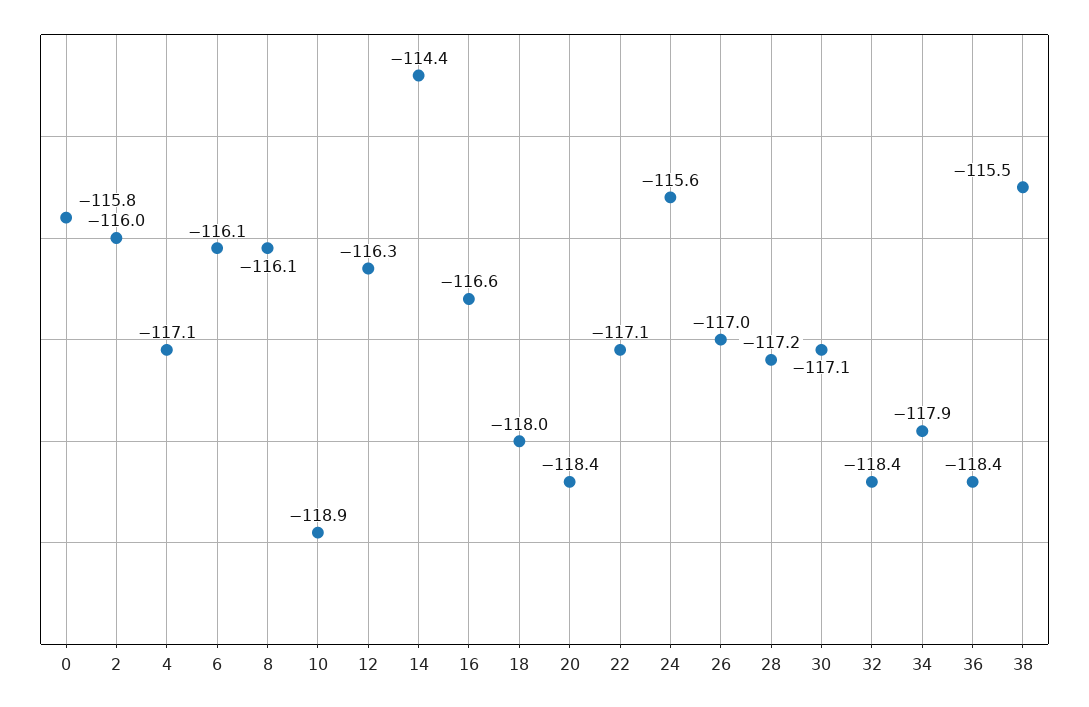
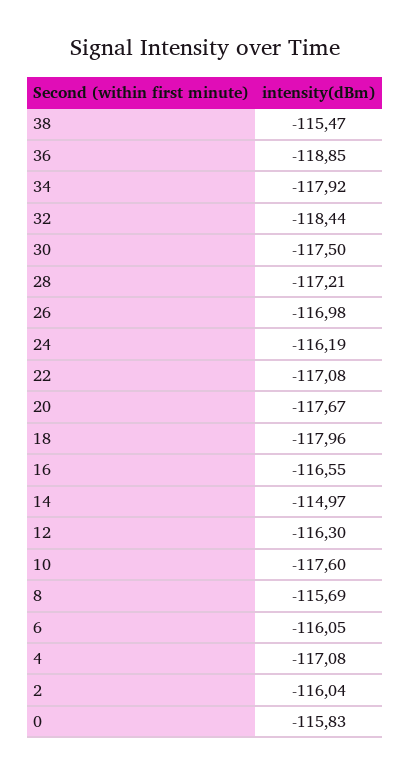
  {
    "0": -115.83,
    "2": -116.04,
    "4": -117.08,
    "6": -116.05,
-   "8": -116.1,
+   "8": -115.69,
-   "10": -118.9,
+   "10": -117.6,
    "12": -116.3,
-   "14": -114.4,
+   "14": -114.97,
    "16": -116.55,
    "18": -117.96,
-   "20": -118.4,
+   "20": -117.67,
    "22": -117.08,
-   "24": -115.6,
+   "24": -116.19,
    "26": -116.98,
    "28": -117.21,
-   "30": -117.1,
+   "30": -117.5,
    "32": -118.44,
    "34": -117.92,
-   "36": -118.4,
+   "36": -118.85,
    "38": -115.47
  }

